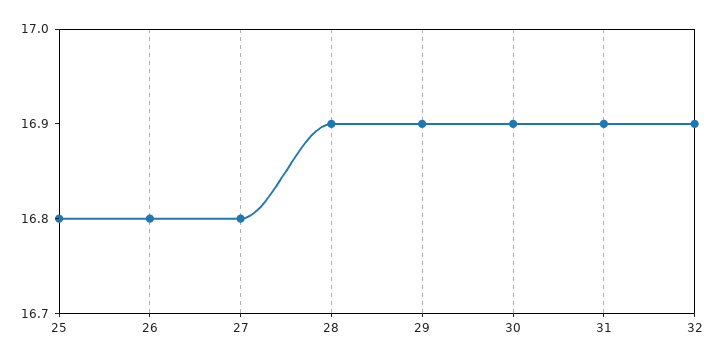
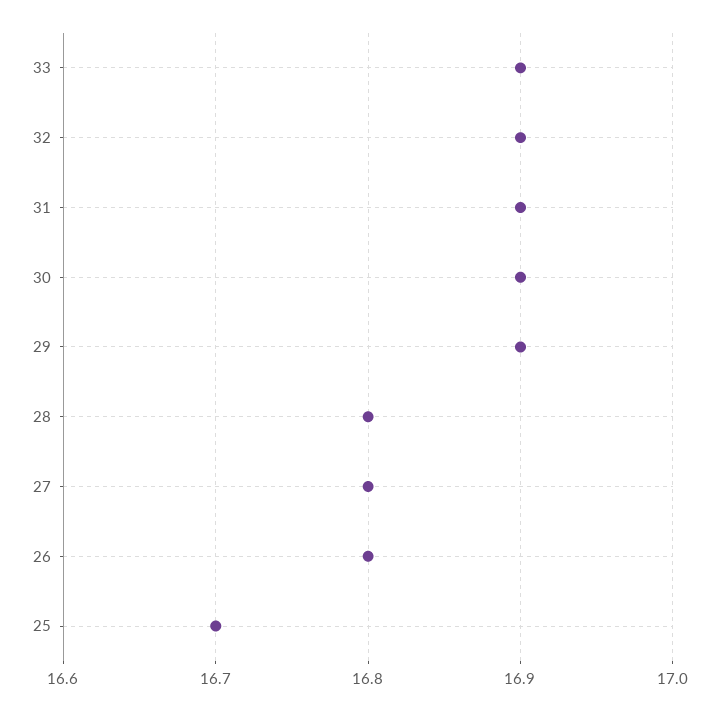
  {
-   "25": 16.8,
+   "25": 16.7,
    "26": 16.8,
    "27": 16.8,
-   "28": 16.9,
+   "28": 16.8,
    "29": 16.9,
    "30": 16.9,
    "31": 16.9,
-   "32": 16.9
+   "32": 16.9,
+   "33": 16.9
  }

